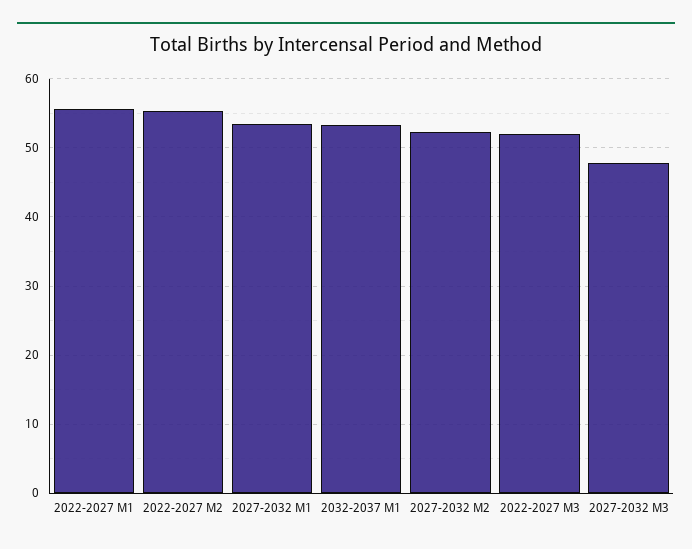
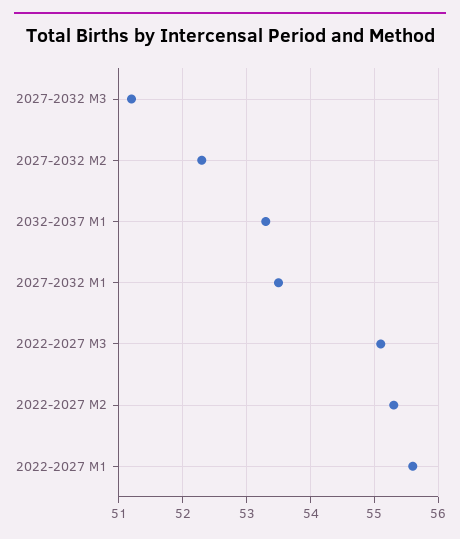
  {
    "2022-2027 M1": 55.6,
    "2022-2027 M2": 55.3,
    "2027-2032 M1": 53.5,
    "2032-2037 M1": 53.3,
    "2027-2032 M2": 52.3,
-   "2022-2027 M3": 52,
+   "2022-2027 M3": 55.1,
-   "2027-2032 M3": 48
+   "2027-2032 M3": 51.2
  }

